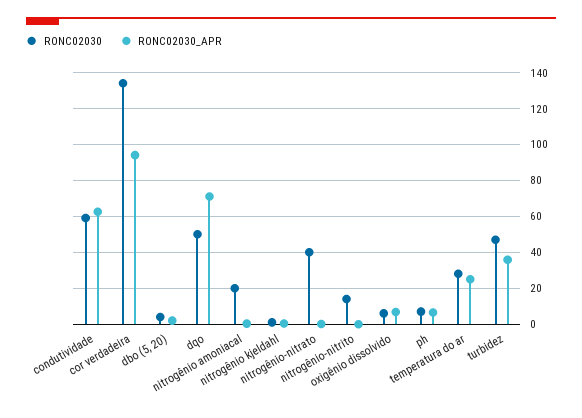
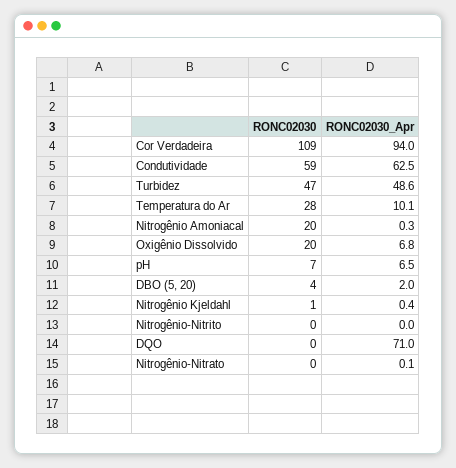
  {
    "RONC02030": {
      "condutividade": 59,
-     "cor verdadeira": 135,
+     "cor verdadeira": 109,
      "dbo (5, 20)": 4,
-     "dqo": 50,
+     "dqo": 0,
      "nitrogênio amoniacal": 20,
      "nitrogênio kjeldahl": 1,
-     "nitrogênio-nitrato": 40,
+     "nitrogênio-nitrato": 0,
-     "nitrogênio-nitrito": 15,
+     "nitrogênio-nitrito": 0,
-     "oxigênio dissolvido": 5,
+     "oxigênio dissolvido": 20,
      "ph": 7,
      "temperatura do ar": 28,
      "turbidez": 47
    },
    "RONC02030_APR": {
      "condutividade": 62.5,
      "cor verdadeira": 94,
      "dbo (5, 20)": 2,
      "dqo": 71,
      "nitrogênio amoniacal": 0.3,
      "nitrogênio kjeldahl": 0.4,
      "nitrogênio-nitrato": 0.1,
      "nitrogênio-nitrito": 0,
      "oxigênio dissolvido": 6.8,
      "ph": 6.5,
-     "temperatura do ar": 25,
+     "temperatura do ar": 10.1,
-     "turbidez": 35
+     "turbidez": 48.6
    }
  }

